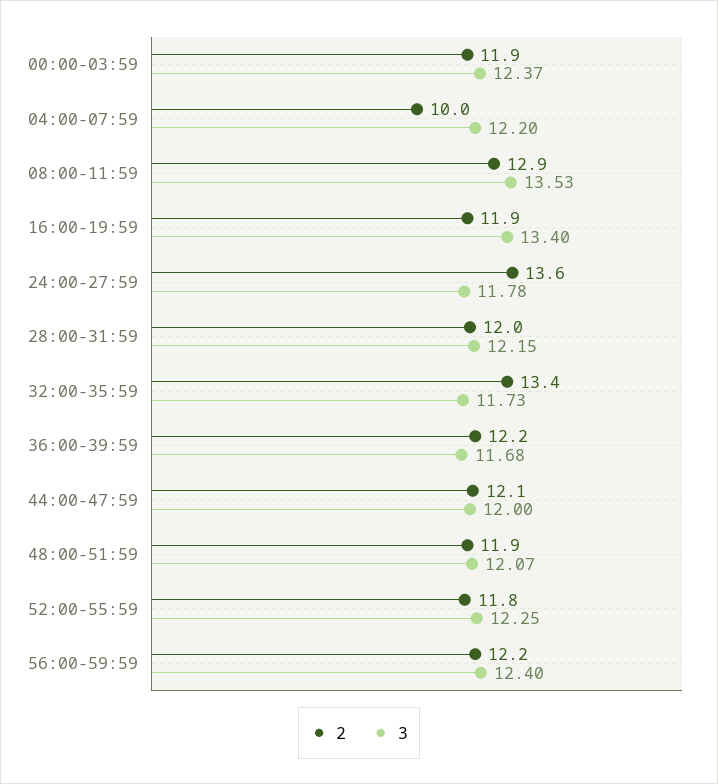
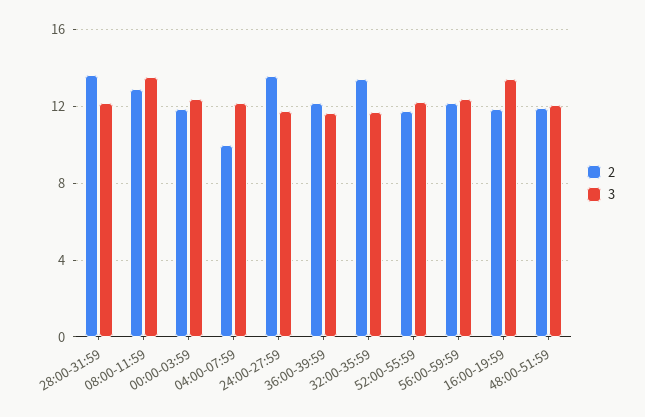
  {
    "2": {
      "00:00-03:59": 11.9,
      "04:00-07:59": 10,
      "08:00-11:59": 12.9,
      "16:00-19:59": 11.9,
      "24:00-27:59": 13.6,
-     "28:00-31:59": 12,
+     "28:00-31:59": 13.5,
      "32:00-35:59": 13.4,
      "36:00-39:59": 12.2,
-     "44:00-47:59": 12.1,
      "48:00-51:59": 11.9,
      "52:00-55:59": 11.8,
      "56:00-59:59": 12.2
    },
    "3": {
      "00:00-03:59": 12.37,
      "04:00-07:59": 12.2,
      "08:00-11:59": 13.53,
      "16:00-19:59": 13.4,
      "24:00-27:59": 11.78,
      "28:00-31:59": 12.15,
      "32:00-35:59": 11.73,
      "36:00-39:59": 11.68,
-     "44:00-47:59": 12,
      "48:00-51:59": 12.07,
      "52:00-55:59": 12.25,
      "56:00-59:59": 12.4
    }
  }

